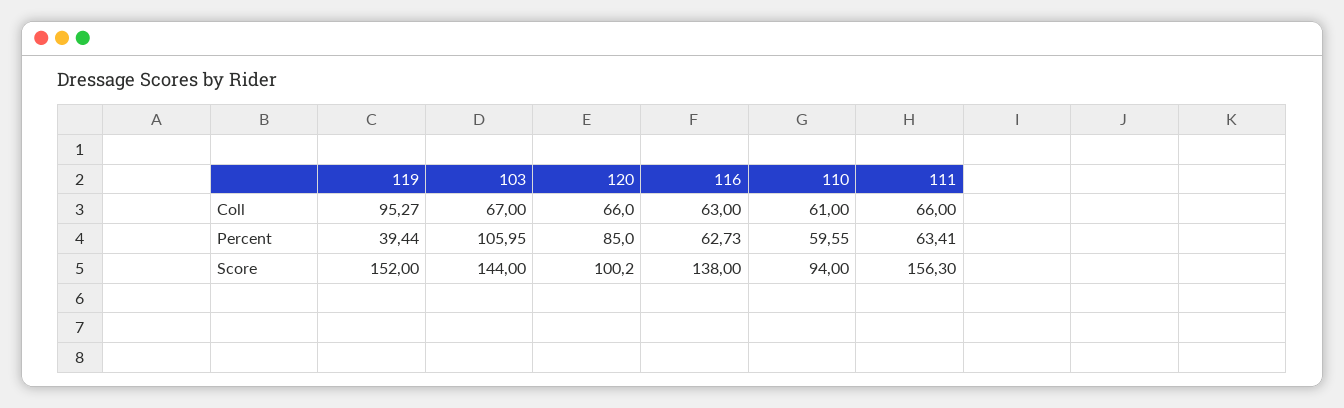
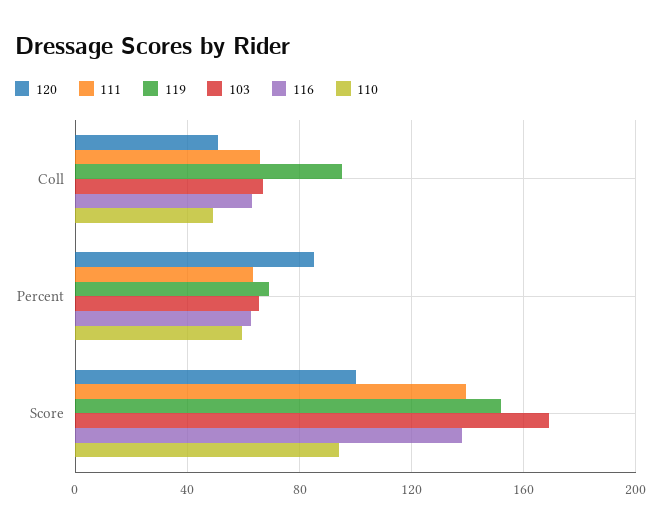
  {
    "119": {
      "Coll": 95.27,
-     "Percent": 39.44,
+     "Percent": 70,
      "Score": 152
    },
    "103": {
      "Coll": 67,
-     "Percent": 105.95,
+     "Percent": 65,
-     "Score": 144
+     "Score": 170
    },
    "120": {
-     "Coll": 66,
+     "Coll": 50,
      "Percent": 85,
      "Score": 100.2
    },
    "116": {
      "Coll": 63,
      "Percent": 62.73,
      "Score": 138
    },
    "110": {
-     "Coll": 61,
+     "Coll": 50,
      "Percent": 59.55,
      "Score": 94
    },
    "111": {
      "Coll": 66,
      "Percent": 63.41,
-     "Score": 156.3
+     "Score": 140
    }
  }

